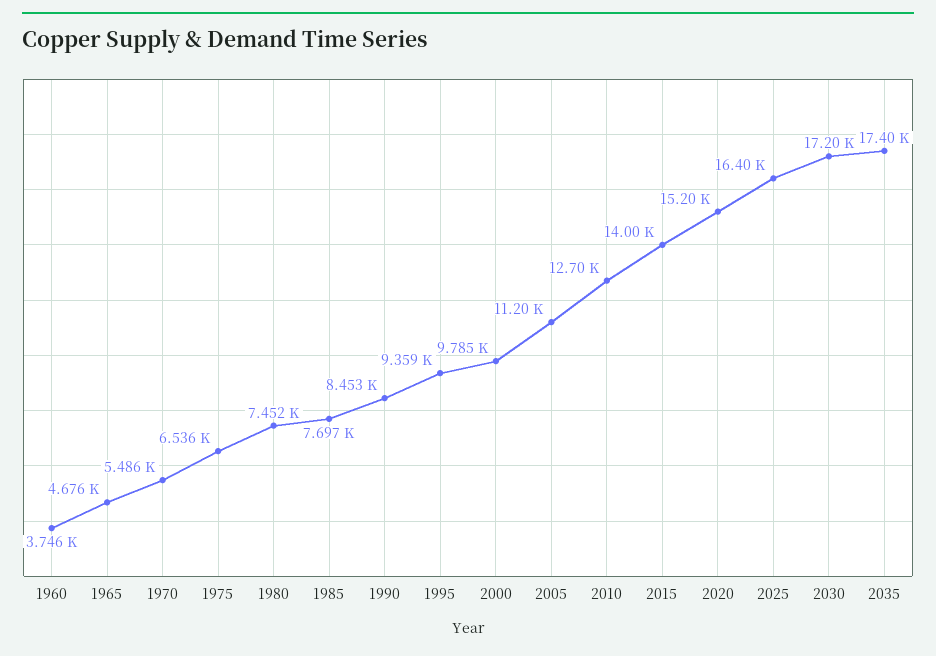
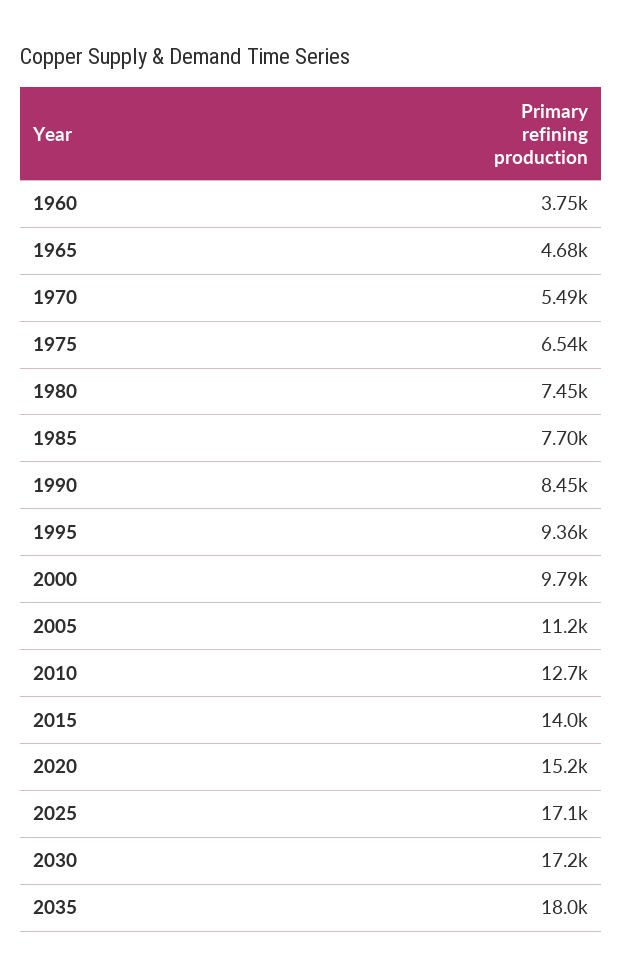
  {
    "1960": 3746,
    "1965": 4676,
    "1970": 5486,
    "1975": 6536,
    "1980": 7452,
    "1985": 7697,
    "1990": 8453,
    "1995": 9359,
    "2000": 9785,
    "2005": 11200,
    "2010": 12700,
    "2015": 14000,
    "2020": 15200,
-   "2025": 16400,
+   "2025": 17100,
    "2030": 17200,
-   "2035": 17400
+   "2035": 18000
  }

